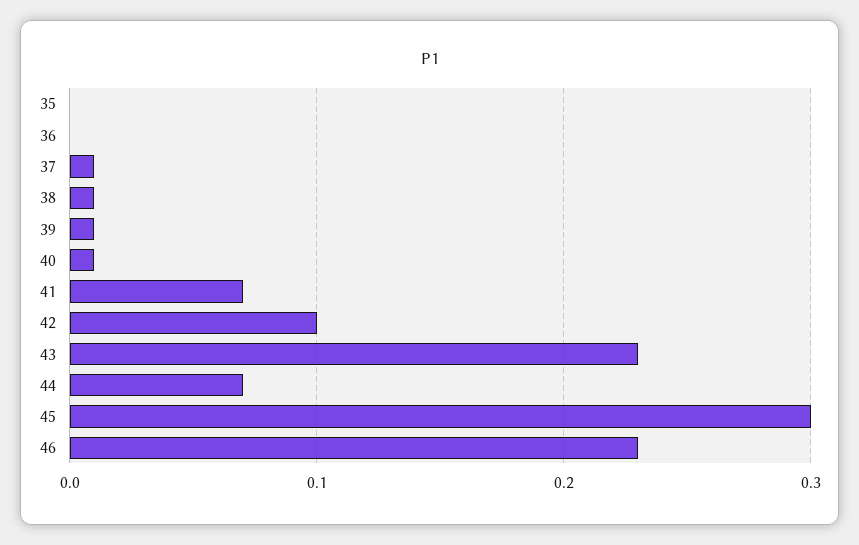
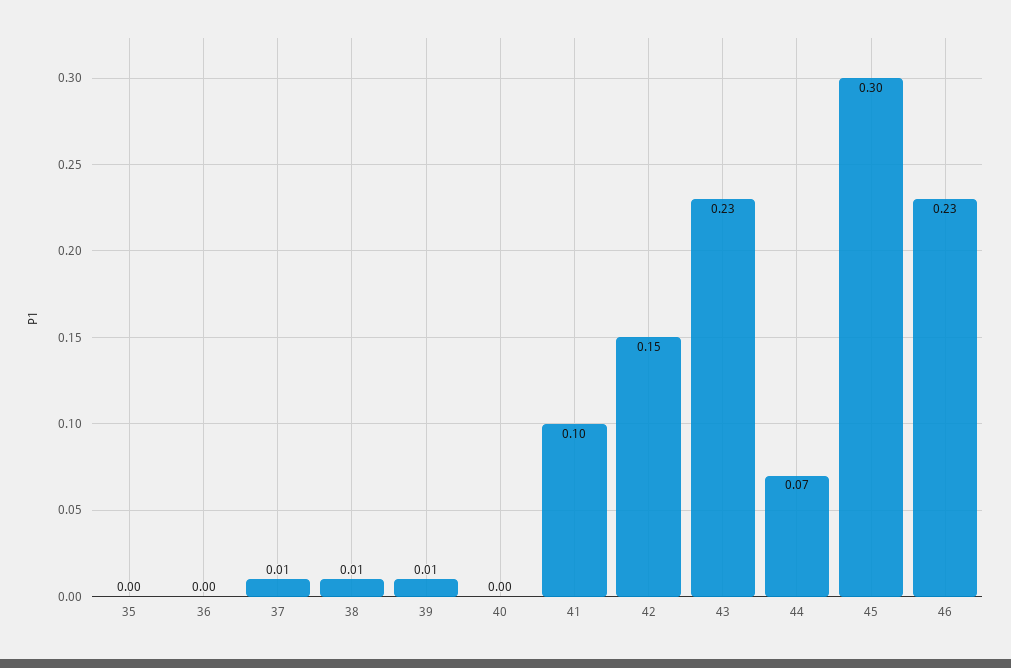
  {
    "35": 0,
    "36": 0,
    "37": 0.01,
    "38": 0.01,
    "39": 0.01,
-   "40": 0.01,
+   "40": 0,
-   "41": 0.07,
+   "41": 0.1,
-   "42": 0.1,
+   "42": 0.15,
    "43": 0.23,
    "44": 0.07,
    "45": 0.3,
    "46": 0.23
  }

